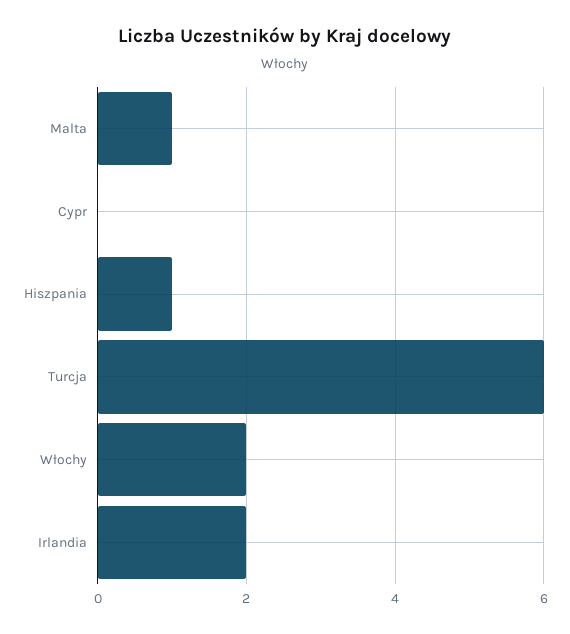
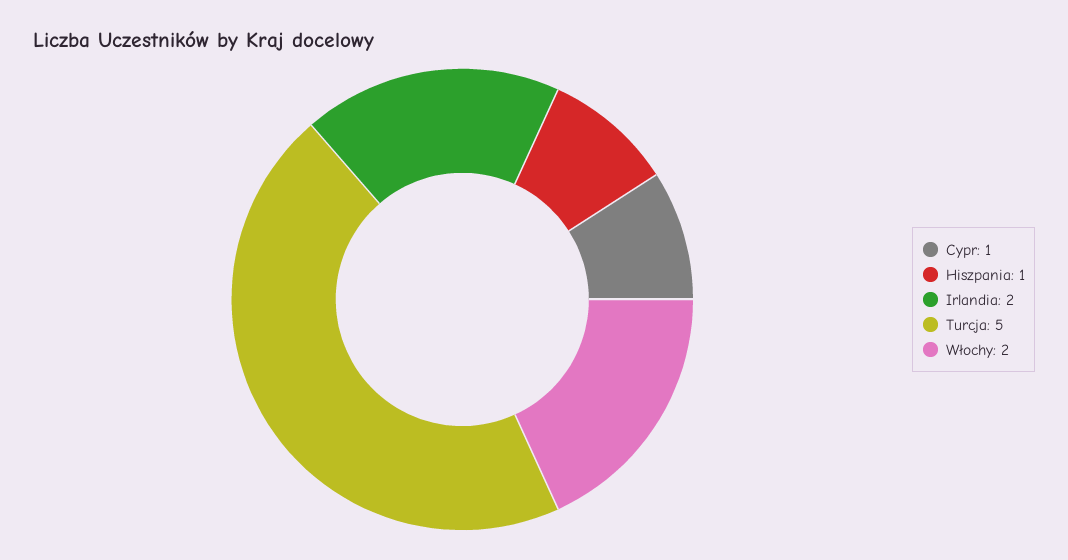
  {
-   "Malta": 1,
-   "Cypr": 0,
+   "Cypr": 1,
    "Hiszpania": 1,
-   "Turcja": 6,
+   "Turcja": 5,
    "Włochy": 2,
    "Irlandia": 2
  }

